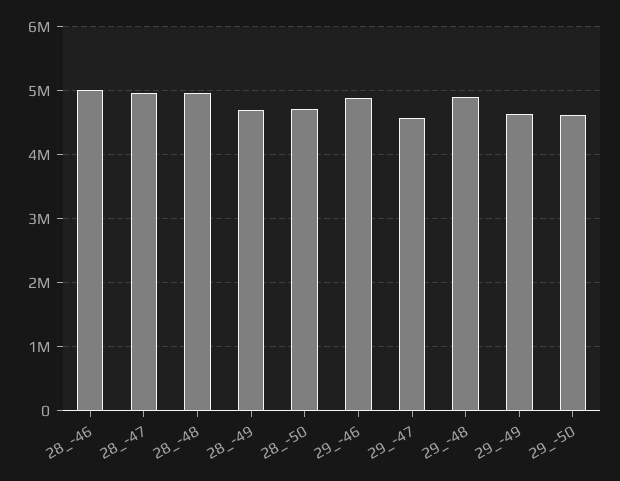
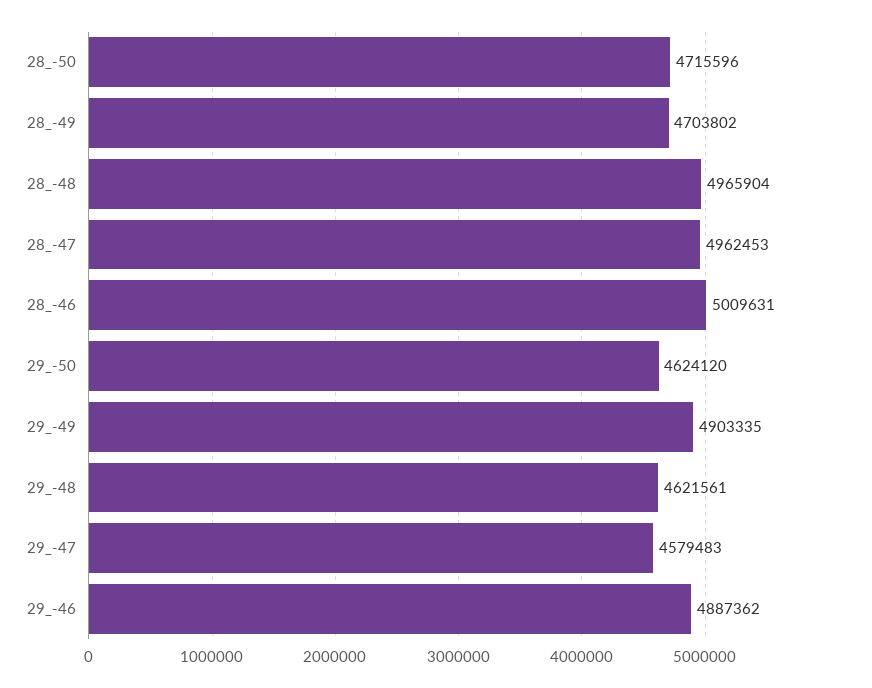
  {
    "28_-46": 5009631,
    "28_-47": 4962453,
    "28_-48": 4965904,
    "28_-49": 4703802,
    "28_-50": 4715596,
    "29_-46": 4887362,
    "29_-47": 4579483,
-   "29_-48": 4900000,
+   "29_-48": 4621561,
-   "29_-49": 4600000,
+   "29_-49": 4903335,
    "29_-50": 4624120
  }

